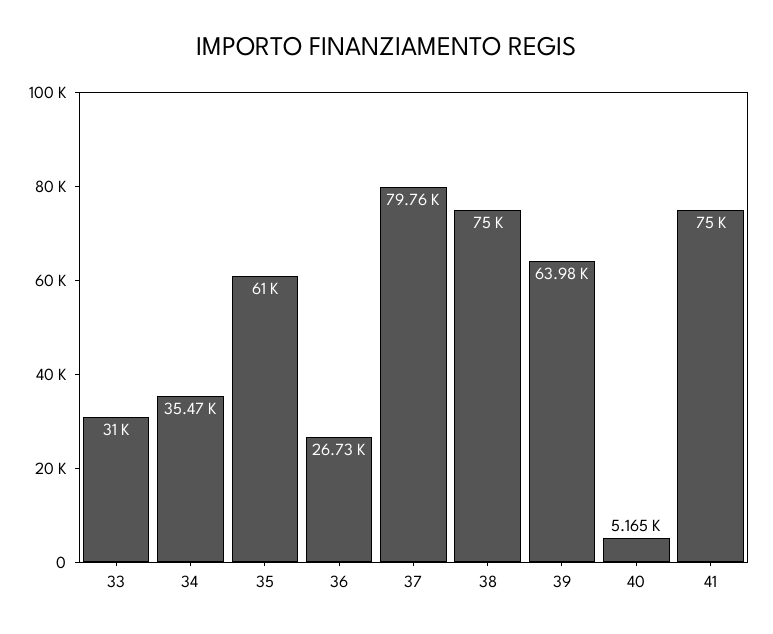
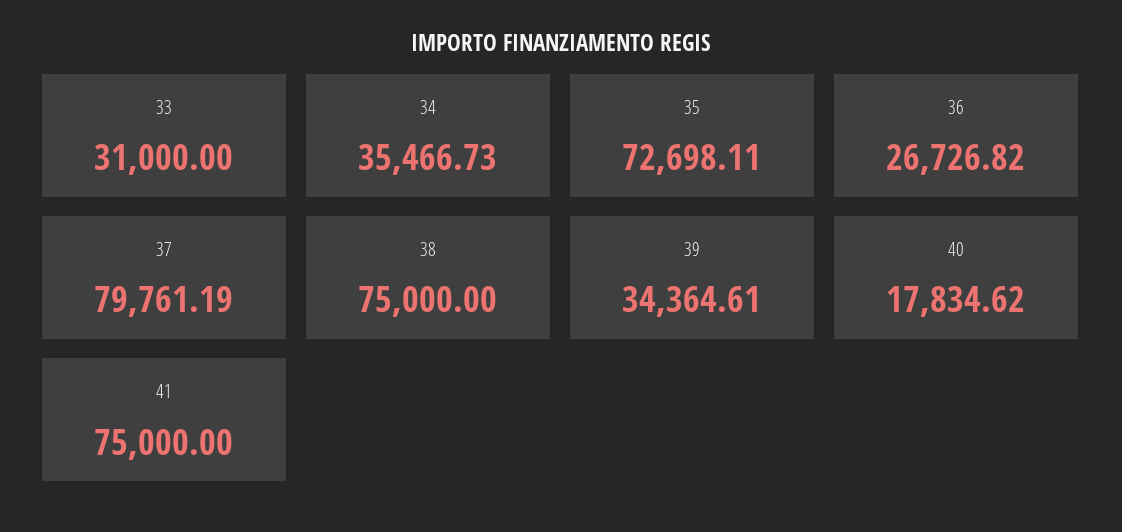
  {
    "33": 31000,
    "34": 35466.73,
-   "35": 61000,
+   "35": 72698.11,
    "36": 26726.82,
    "37": 79761.19,
    "38": 75000,
-   "39": 63980,
+   "39": 34364.61,
-   "40": 5165,
+   "40": 17834.62,
    "41": 75000
  }

